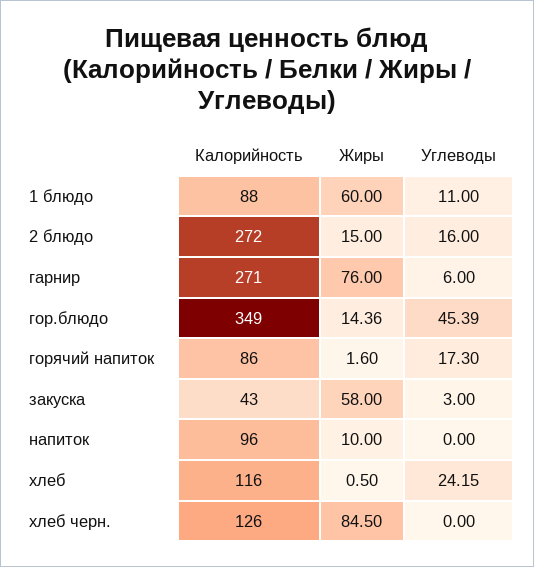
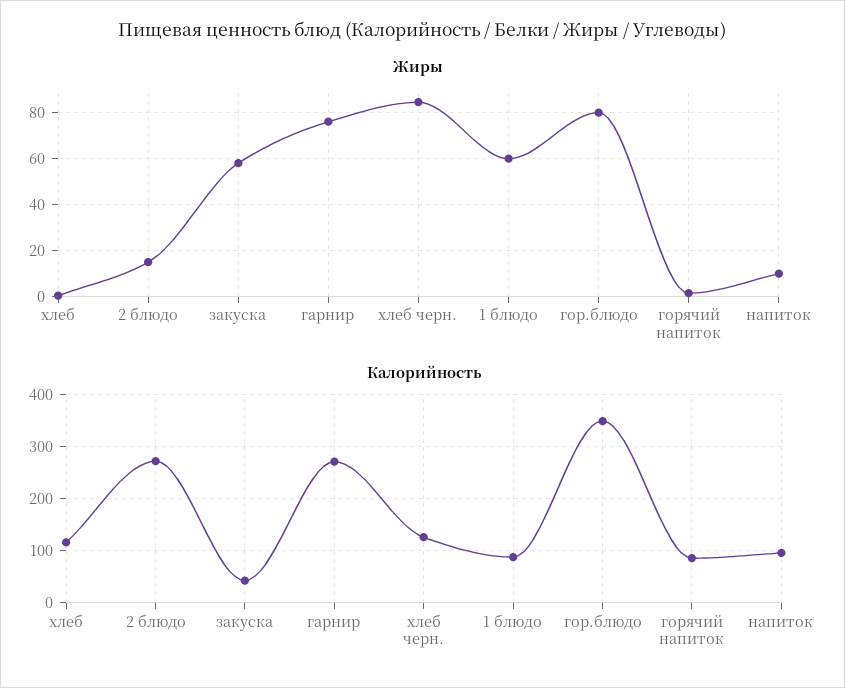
  {
    "Калорийность": {
      "1 блюдо": 88,
      "2 блюдо": 272,
      "гарнир": 271,
      "гор.блюдо": 349,
      "горячий напиток": 86,
      "закуска": 43,
      "напиток": 96,
      "хлеб": 116,
      "хлеб черн.": 126
    },
    "Жиры": {
      "1 блюдо": 60,
      "2 блюдо": 15,
      "гарнир": 76,
-     "гор.блюдо": 14.36,
+     "гор.блюдо": 80,
      "горячий напиток": 1.6,
      "закуска": 58,
      "напиток": 10,
      "хлеб": 0.5,
      "хлеб черн.": 84.5
-   },
+   }
-   "Углеводы": {
-     "1 блюдо": 11,
-     "2 блюдо": 16,
-     "гарнир": 6,
-     "гор.блюдо": 45.39,
-     "горячий напиток": 17.3,
-     "закуска": 3,
-     "напиток": 0,
-     "хлеб": 24.15,
-     "хлеб черн.": 0
-   }
  }

